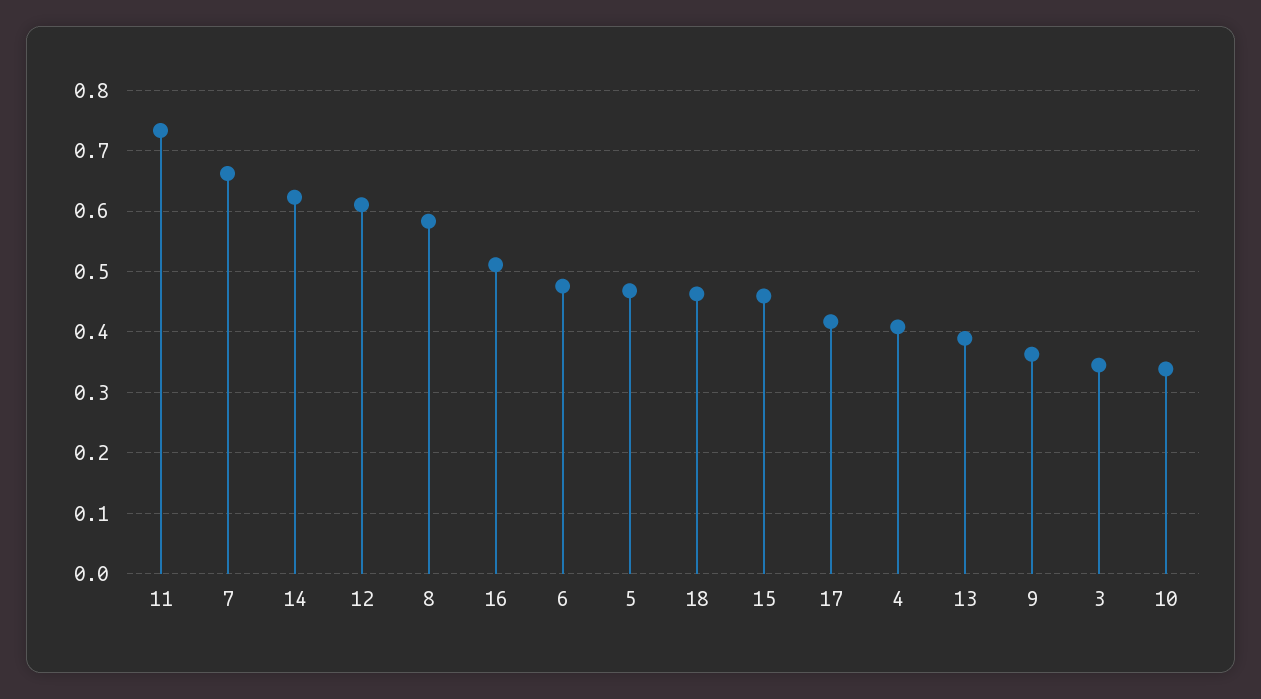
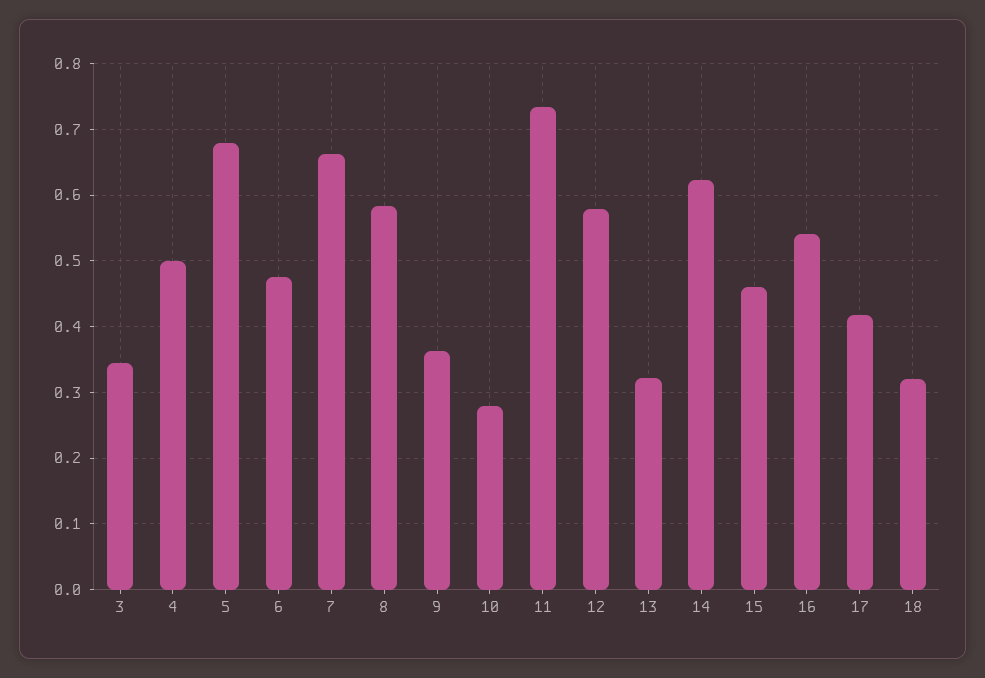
  {
    "11": 0.73,
    "7": 0.66,
    "14": 0.62,
-   "12": 0.61,
+   "12": 0.58,
    "8": 0.58,
-   "16": 0.51,
+   "16": 0.54,
    "6": 0.48,
-   "5": 0.47,
+   "5": 0.68,
-   "18": 0.46,
+   "18": 0.32,
    "15": 0.46,
    "17": 0.42,
-   "4": 0.41,
+   "4": 0.5,
-   "13": 0.39,
+   "13": 0.32,
    "9": 0.36,
    "3": 0.35,
-   "10": 0.34
+   "10": 0.28
  }

